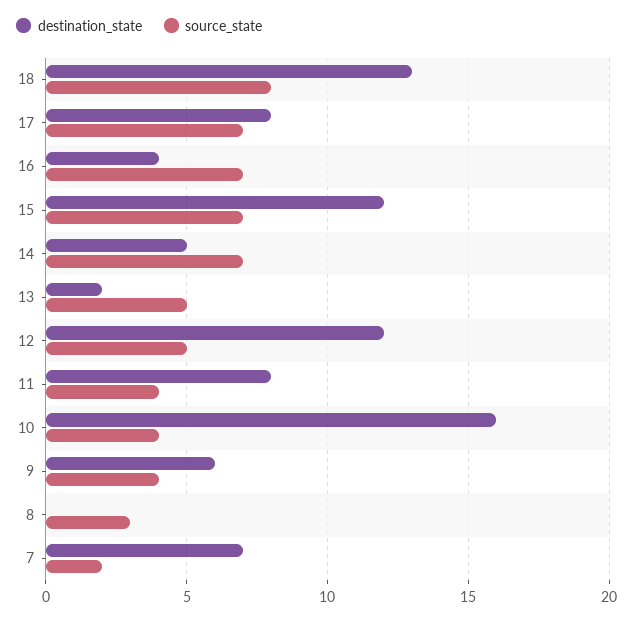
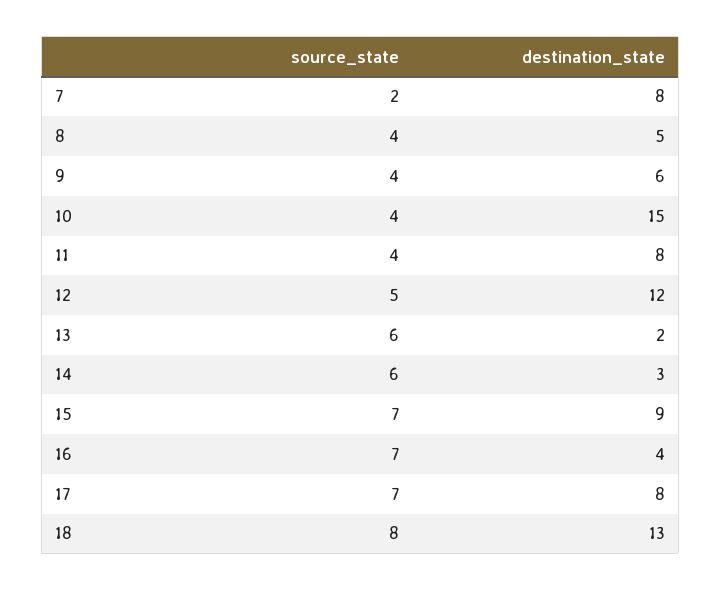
  {
    "destination_state": {
      "18": 13,
      "17": 8,
      "16": 4,
-     "15": 12,
+     "15": 9,
-     "14": 5,
+     "14": 3,
      "13": 2,
      "12": 12,
      "11": 8,
-     "10": 16,
+     "10": 15,
      "9": 6,
-     "8": 0,
+     "8": 5,
-     "7": 7
+     "7": 8
    },
    "source_state": {
      "18": 8,
      "17": 7,
      "16": 7,
      "15": 7,
-     "14": 7,
+     "14": 6,
-     "13": 5,
+     "13": 6,
      "12": 5,
      "11": 4,
      "10": 4,
      "9": 4,
-     "8": 3,
+     "8": 4,
      "7": 2
    }
  }

